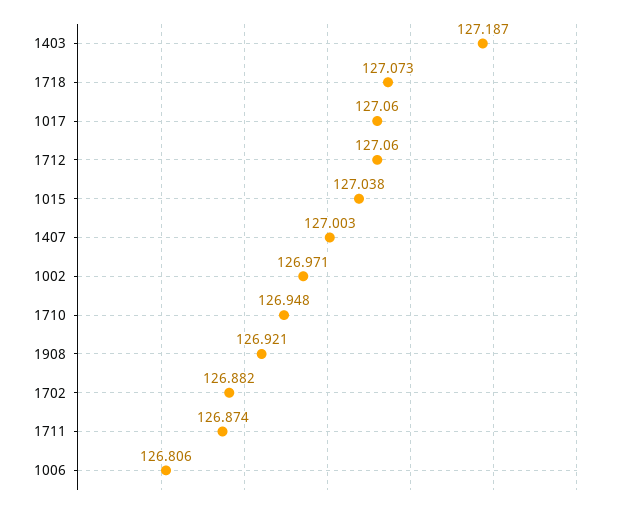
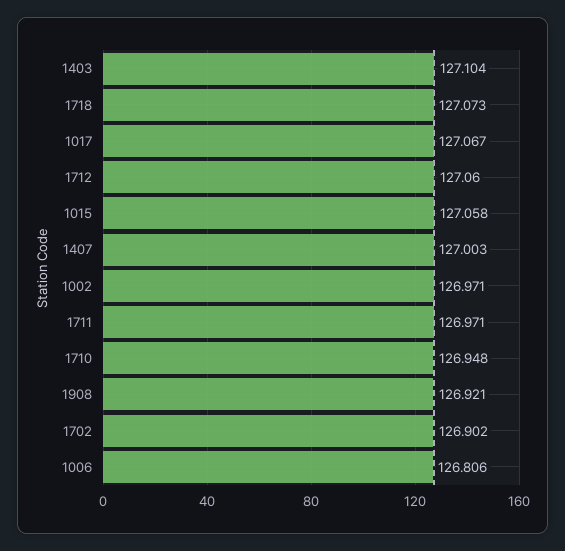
  {
-   "1403": 127.187,
+   "1403": 127.104,
    "1718": 127.073,
-   "1017": 127.06,
+   "1017": 127.067,
    "1712": 127.06,
-   "1015": 127.038,
+   "1015": 127.058,
    "1407": 127.003,
    "1002": 126.971,
    "1710": 126.948,
    "1908": 126.921,
-   "1702": 126.882,
+   "1702": 126.902,
-   "1711": 126.874,
+   "1711": 126.971,
    "1006": 126.806
  }

